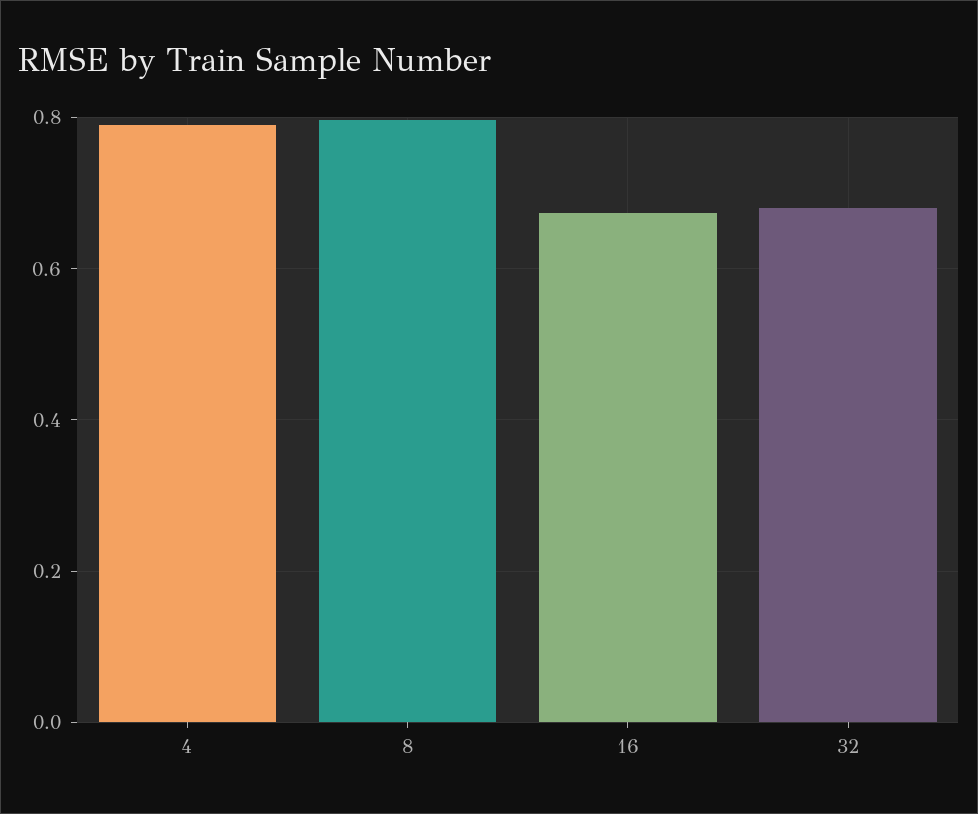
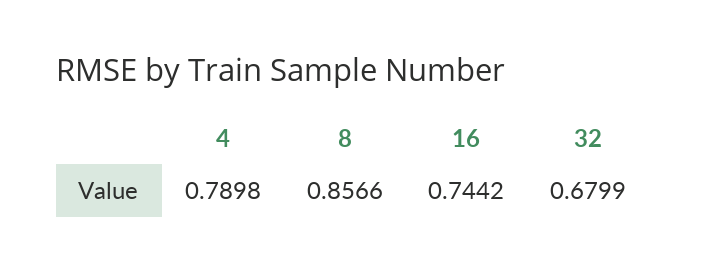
  {
    "4": 0.7898,
-   "8": 0.8,
+   "8": 0.8566,
-   "16": 0.68,
+   "16": 0.7442,
    "32": 0.6799
  }

